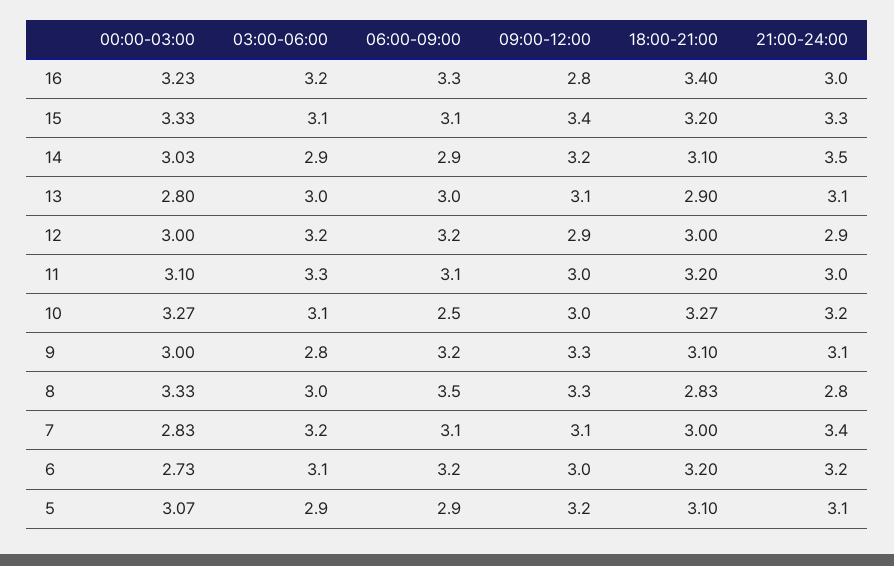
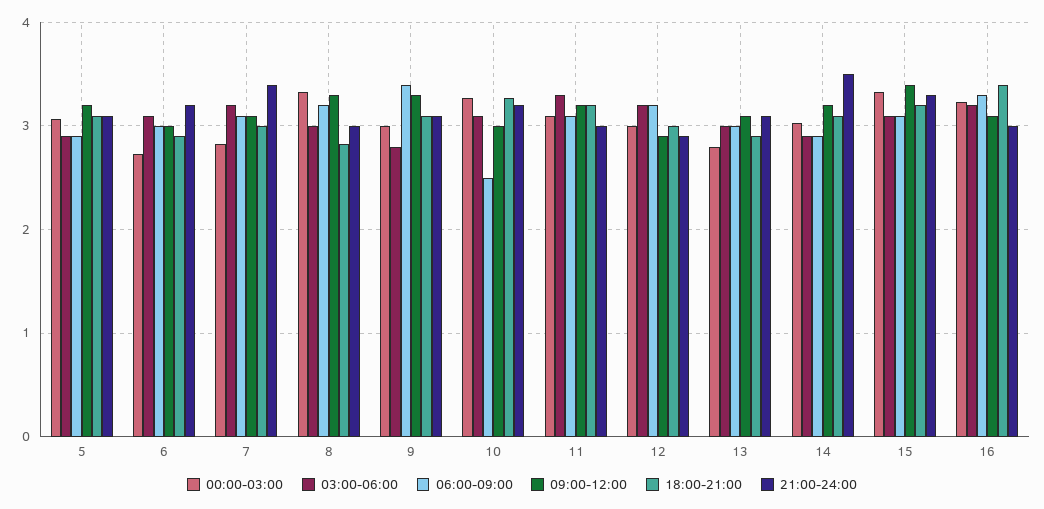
  {
    "00:00-03:00": {
      "16": 3.23,
      "15": 3.33,
      "14": 3.03,
      "13": 2.8,
      "12": 3,
      "11": 3.1,
      "10": 3.27,
      "9": 3,
      "8": 3.33,
      "7": 2.83,
      "6": 2.73,
      "5": 3.07
    },
    "03:00-06:00": {
      "16": 3.2,
      "15": 3.1,
      "14": 2.9,
      "13": 3,
      "12": 3.2,
      "11": 3.3,
      "10": 3.1,
      "9": 2.8,
      "8": 3,
      "7": 3.2,
      "6": 3.1,
      "5": 2.9
    },
    "06:00-09:00": {
      "16": 3.3,
      "15": 3.1,
      "14": 2.9,
      "13": 3,
      "12": 3.2,
      "11": 3.1,
      "10": 2.5,
-     "9": 3.2,
+     "9": 3.4,
-     "8": 3.5,
+     "8": 3.2,
      "7": 3.1,
-     "6": 3.2,
+     "6": 3,
      "5": 2.9
    },
    "09:00-12:00": {
-     "16": 2.8,
+     "16": 3.1,
      "15": 3.4,
      "14": 3.2,
      "13": 3.1,
      "12": 2.9,
-     "11": 3,
+     "11": 3.2,
      "10": 3,
      "9": 3.3,
      "8": 3.3,
      "7": 3.1,
      "6": 3,
      "5": 3.2
    },
    "18:00-21:00": {
      "16": 3.4,
      "15": 3.2,
      "14": 3.1,
      "13": 2.9,
      "12": 3,
      "11": 3.2,
      "10": 3.27,
      "9": 3.1,
      "8": 2.83,
      "7": 3,
-     "6": 3.2,
+     "6": 2.9,
      "5": 3.1
    },
    "21:00-24:00": {
      "16": 3,
      "15": 3.3,
      "14": 3.5,
      "13": 3.1,
      "12": 2.9,
      "11": 3,
      "10": 3.2,
      "9": 3.1,
-     "8": 2.8,
+     "8": 3,
      "7": 3.4,
      "6": 3.2,
      "5": 3.1
    }
  }

